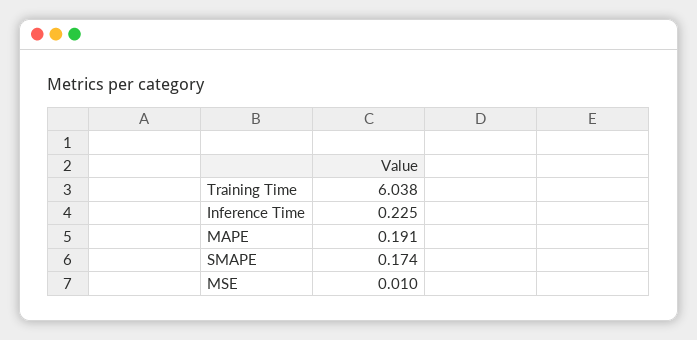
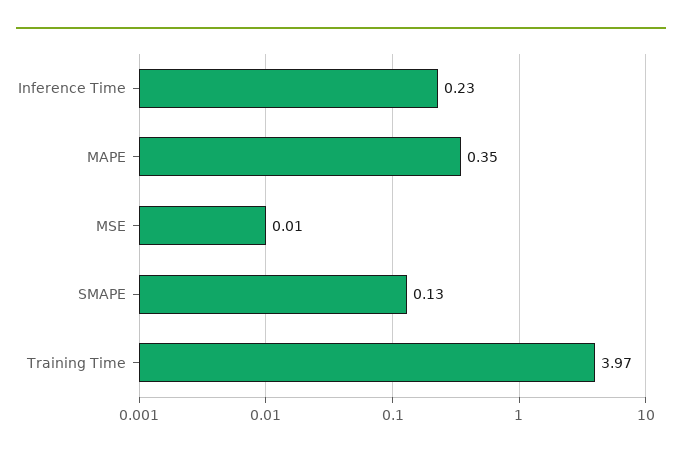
  {
-   "Training Time": 6.038,
+   "Training Time": 3.97,
    "Inference Time": 0.225,
-   "MAPE": 0.191,
+   "MAPE": 0.35,
-   "SMAPE": 0.174,
+   "SMAPE": 0.13,
    "MSE": 0.01
  }

